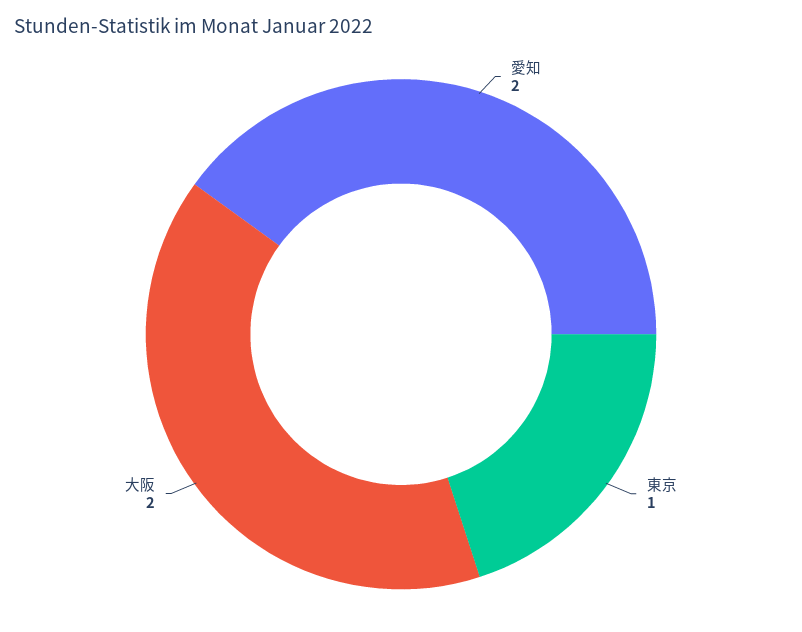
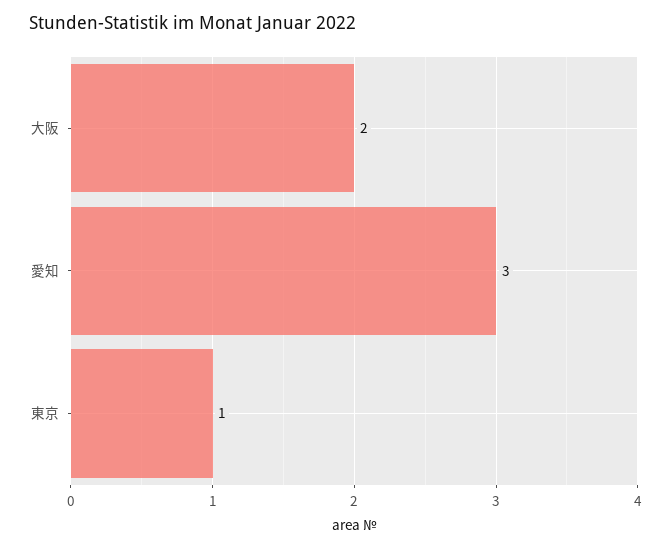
  {
-   "愛知": 2,
+   "愛知": 3,
    "東京": 1,
    "大阪": 2
  }

